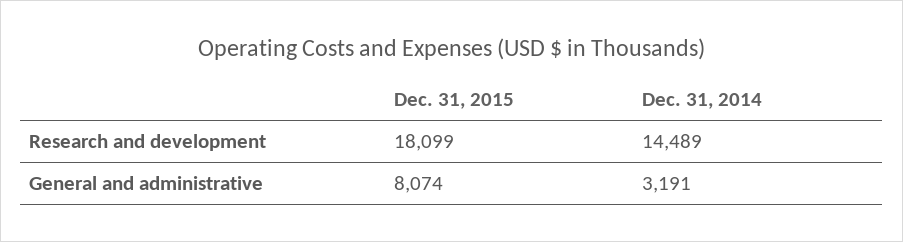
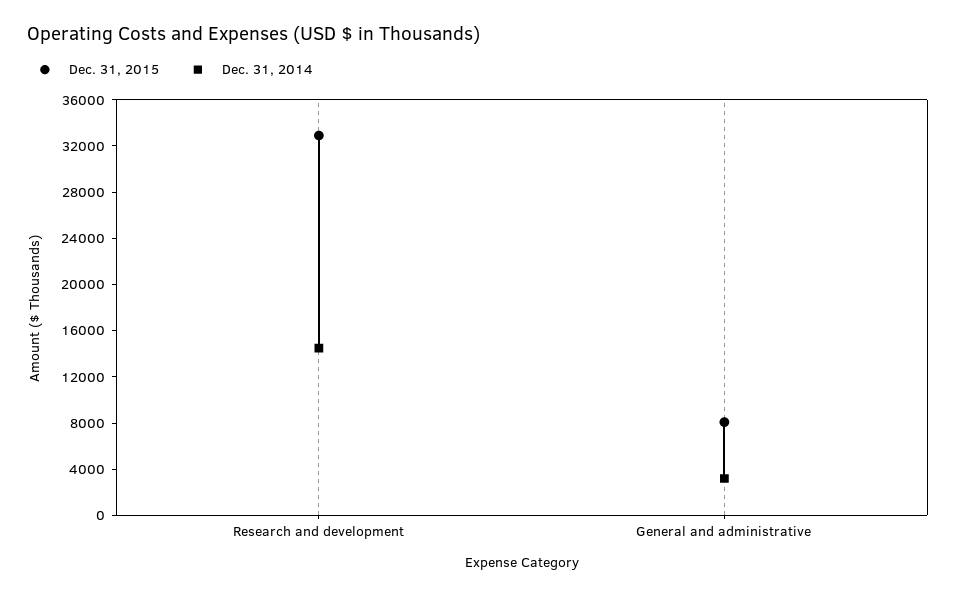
  {
    "Dec. 31, 2015": {
-     "Research and development": 18099,
+     "Research and development": 33000,
      "General and administrative": 8074
    },
    "Dec. 31, 2014": {
      "Research and development": 14489,
      "General and administrative": 3191
    }
  }

